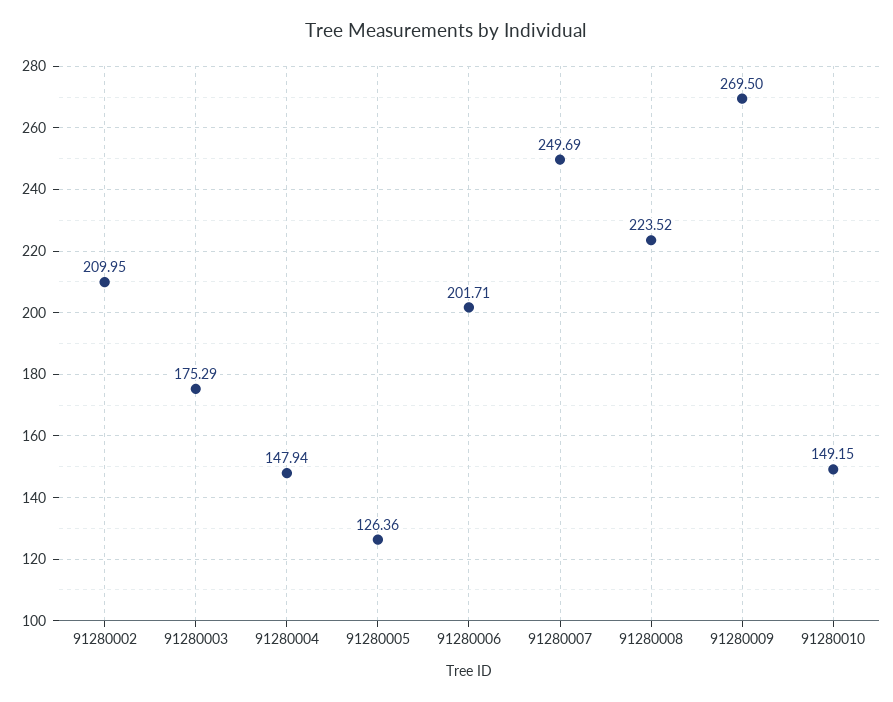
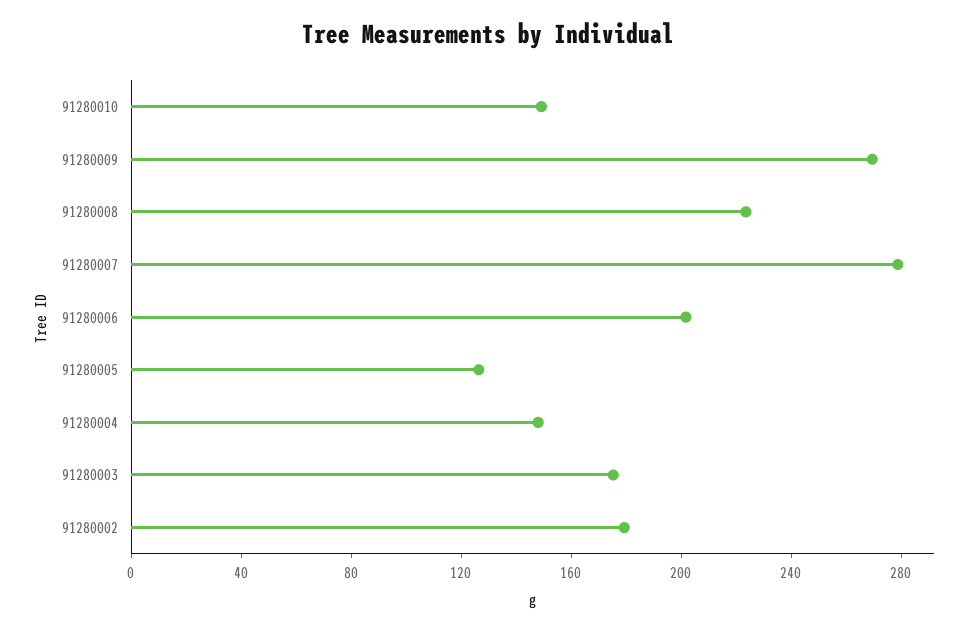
  {
-   "91280002": 209.95,
+   "91280002": 180,
    "91280003": 175.29,
    "91280004": 147.94,
    "91280005": 126.36,
    "91280006": 201.71,
-   "91280007": 249.69,
+   "91280007": 280,
    "91280008": 223.52,
    "91280009": 269.5,
    "91280010": 149.15
  }

